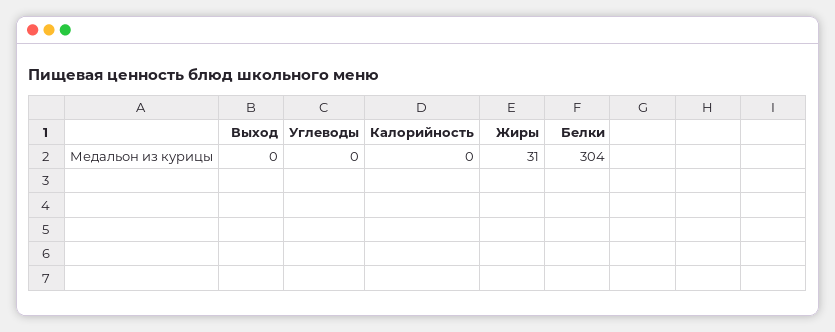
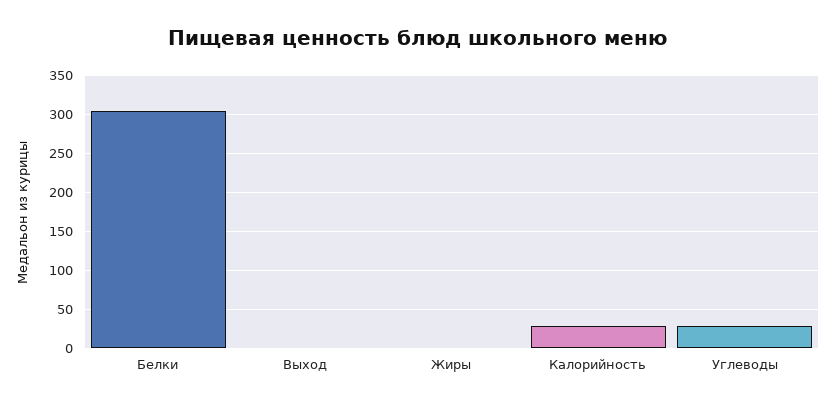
  {
    "Выход": 0,
-   "Углеводы": 0,
+   "Углеводы": 30,
-   "Калорийность": 0,
+   "Калорийность": 30,
-   "Жиры": 31,
+   "Жиры": 0,
    "Белки": 304
  }

